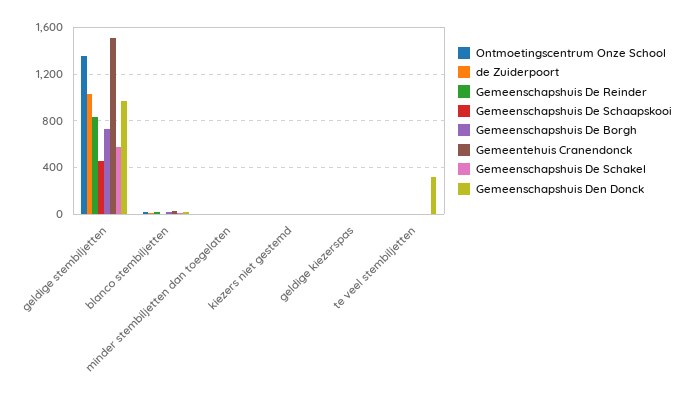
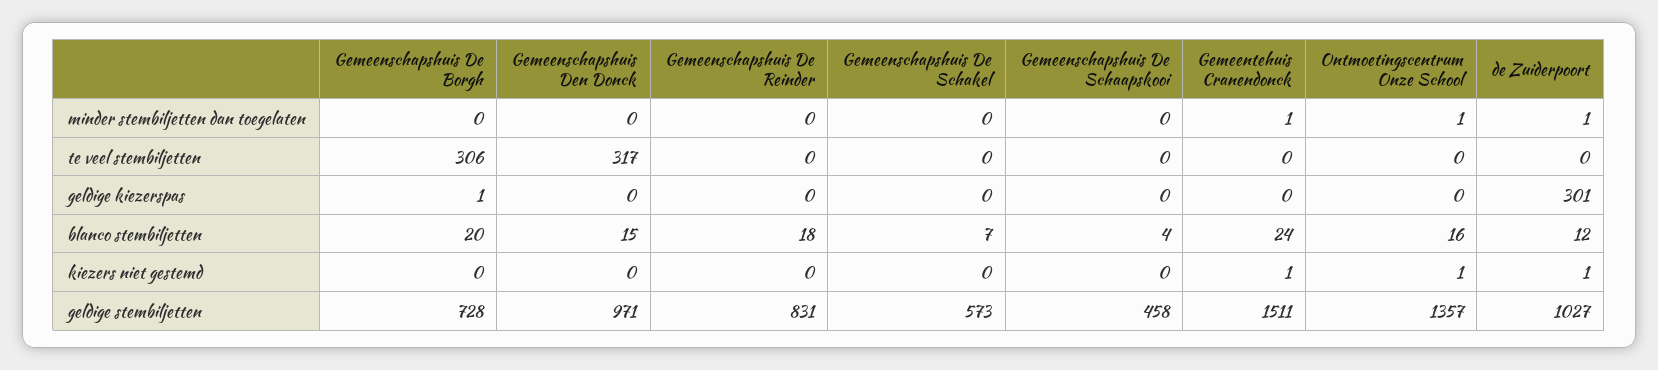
  {
    "Ontmoetingscentrum Onze School": {
      "geldige stembiljetten": 1357,
      "blanco stembiljetten": 16,
      "minder stembiljetten dan toegelaten": 1,
      "kiezers niet gestemd": 1,
      "geldige kiezerspas": 0,
      "te veel stembiljetten": 0
    },
    "de Zuiderpoort": {
      "geldige stembiljetten": 1027,
      "blanco stembiljetten": 12,
      "minder stembiljetten dan toegelaten": 1,
      "kiezers niet gestemd": 1,
-     "geldige kiezerspas": 0,
+     "geldige kiezerspas": 301,
      "te veel stembiljetten": 0
    },
    "Gemeenschapshuis De Reinder": {
      "geldige stembiljetten": 831,
      "blanco stembiljetten": 18,
      "minder stembiljetten dan toegelaten": 0,
      "kiezers niet gestemd": 0,
      "geldige kiezerspas": 0,
      "te veel stembiljetten": 0
    },
    "Gemeenschapshuis De Schaapskooi": {
      "geldige stembiljetten": 458,
      "blanco stembiljetten": 4,
      "minder stembiljetten dan toegelaten": 0,
      "kiezers niet gestemd": 0,
      "geldige kiezerspas": 0,
      "te veel stembiljetten": 0
    },
    "Gemeenschapshuis De Borgh": {
      "geldige stembiljetten": 728,
      "blanco stembiljetten": 20,
      "minder stembiljetten dan toegelaten": 0,
      "kiezers niet gestemd": 0,
      "geldige kiezerspas": 1,
-     "te veel stembiljetten": 0
+     "te veel stembiljetten": 306
    },
    "Gemeentehuis Cranendonck": {
      "geldige stembiljetten": 1511,
      "blanco stembiljetten": 24,
      "minder stembiljetten dan toegelaten": 1,
      "kiezers niet gestemd": 1,
      "geldige kiezerspas": 0,
      "te veel stembiljetten": 0
    },
    "Gemeenschapshuis De Schakel": {
      "geldige stembiljetten": 573,
      "blanco stembiljetten": 7,
      "minder stembiljetten dan toegelaten": 0,
      "kiezers niet gestemd": 0,
      "geldige kiezerspas": 0,
      "te veel stembiljetten": 0
    },
    "Gemeenschapshuis Den Donck": {
      "geldige stembiljetten": 971,
      "blanco stembiljetten": 15,
      "minder stembiljetten dan toegelaten": 0,
      "kiezers niet gestemd": 0,
      "geldige kiezerspas": 0,
      "te veel stembiljetten": 317
    }
  }

